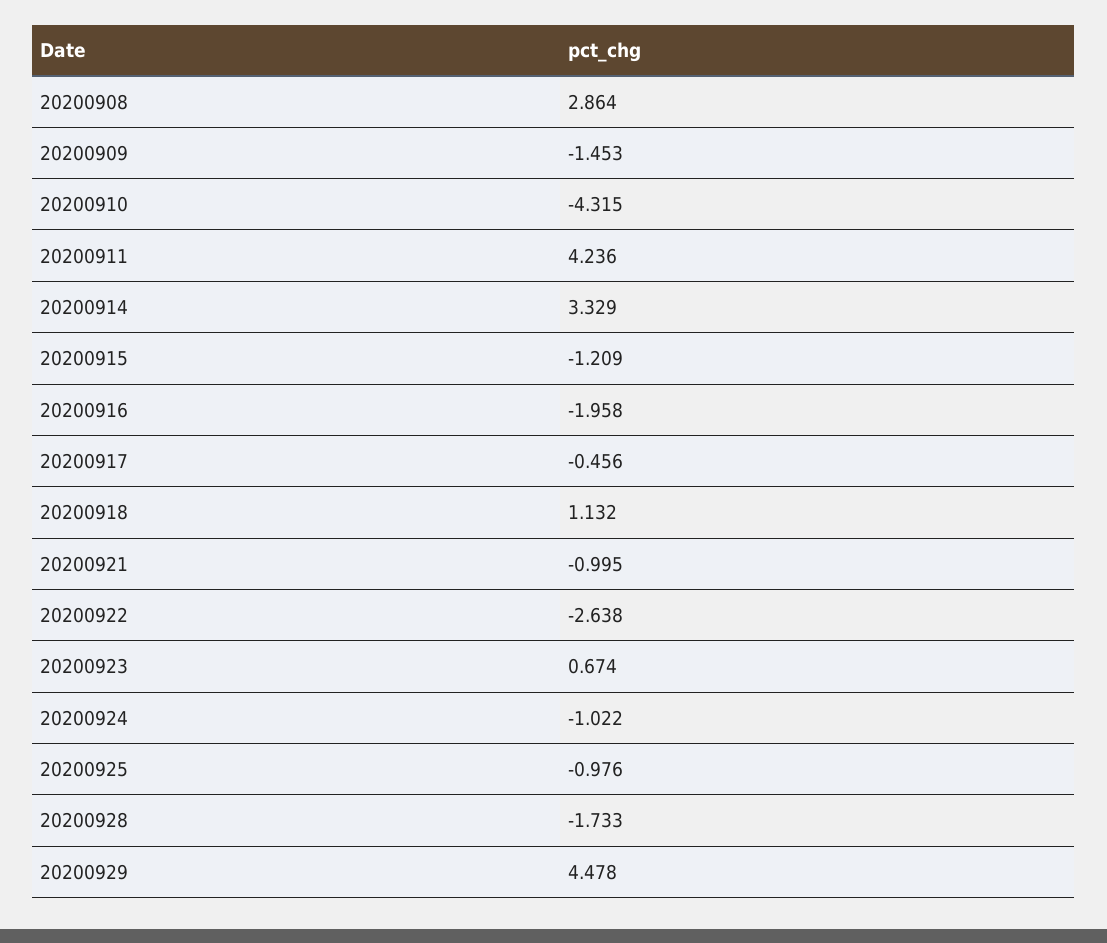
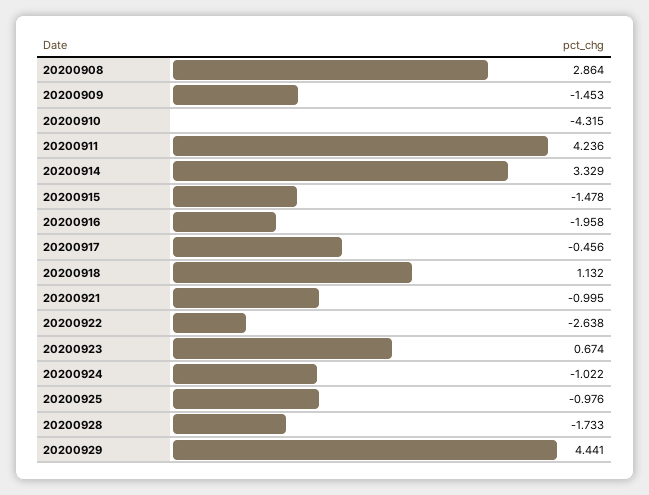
  {
    "20200908": 2.864,
    "20200909": -1.453,
    "20200910": -4.315,
    "20200911": 4.236,
    "20200914": 3.329,
-   "20200915": -1.209,
+   "20200915": -1.478,
    "20200916": -1.958,
    "20200917": -0.456,
    "20200918": 1.132,
    "20200921": -0.995,
    "20200922": -2.638,
    "20200923": 0.674,
    "20200924": -1.022,
    "20200925": -0.976,
    "20200928": -1.733,
-   "20200929": 4.478
+   "20200929": 4.441
  }

